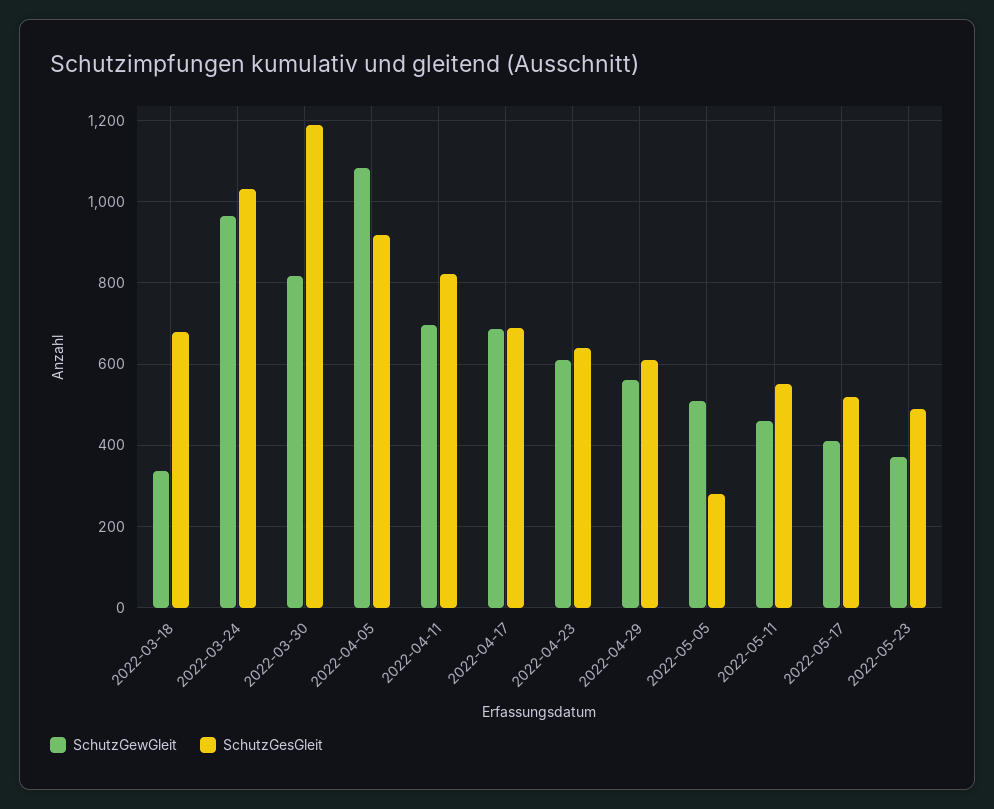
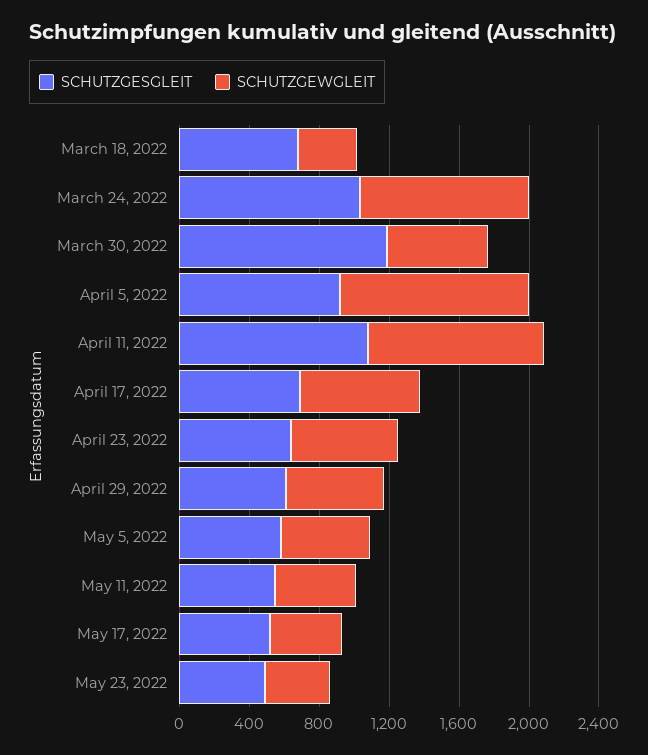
  {
    "SchutzGewGleit": {
      "2022-03-18": 340,
      "2022-03-24": 960,
-     "2022-03-30": 820,
+     "2022-03-30": 600,
      "2022-04-05": 1080,
-     "2022-04-11": 700,
+     "2022-04-11": 1000,
      "2022-04-17": 680,
      "2022-04-23": 620,
      "2022-04-29": 560,
      "2022-05-05": 520,
      "2022-05-11": 460,
      "2022-05-17": 420,
      "2022-05-23": 380
    },
    "SchutzGesGleit": {
      "2022-03-18": 680,
      "2022-03-24": 1040,
      "2022-03-30": 1180,
      "2022-04-05": 920,
-     "2022-04-11": 820,
+     "2022-04-11": 1100,
      "2022-04-17": 680,
      "2022-04-23": 640,
      "2022-04-29": 620,
-     "2022-05-05": 280,
+     "2022-05-05": 600,
      "2022-05-11": 560,
      "2022-05-17": 520,
      "2022-05-23": 500
    }
  }

